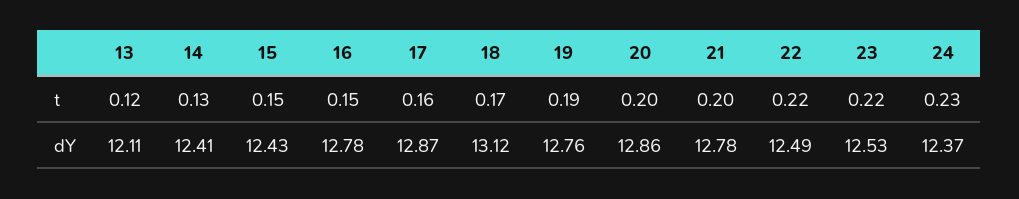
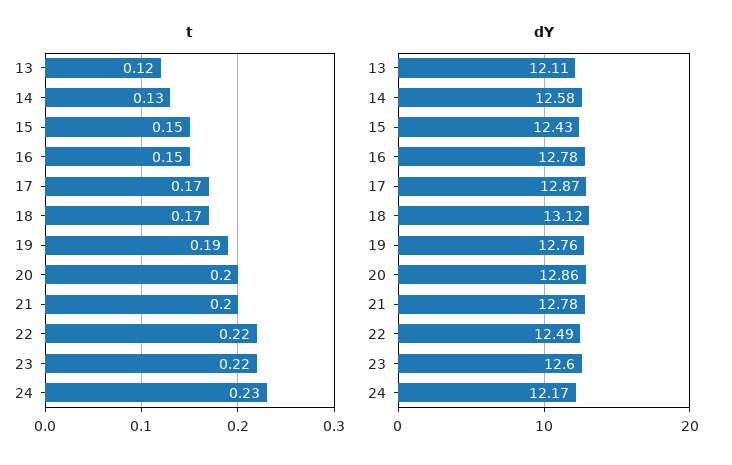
  {
    "t": {
      "13": 0.12,
      "14": 0.13,
      "15": 0.15,
      "16": 0.15,
-     "17": 0.16,
+     "17": 0.17,
      "18": 0.17,
      "19": 0.19,
      "20": 0.2,
      "21": 0.2,
      "22": 0.22,
      "23": 0.22,
      "24": 0.23
    },
    "dY": {
      "13": 12.11,
-     "14": 12.41,
+     "14": 12.58,
      "15": 12.43,
      "16": 12.78,
      "17": 12.87,
      "18": 13.12,
      "19": 12.76,
      "20": 12.86,
      "21": 12.78,
      "22": 12.49,
-     "23": 12.53,
+     "23": 12.6,
-     "24": 12.37
+     "24": 12.17
    }
  }

